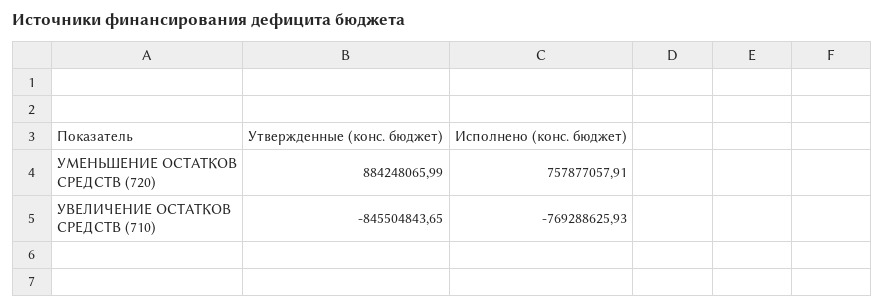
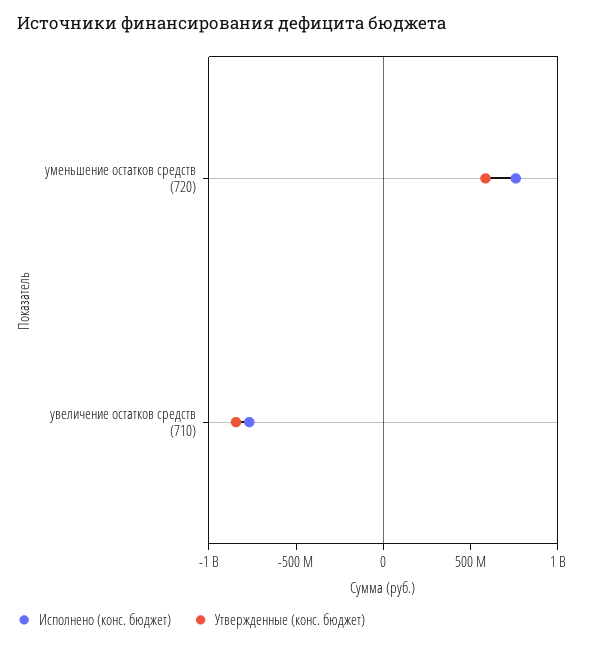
  {
    "Утвержденные (конс. бюджет)": {
-     "УМЕНЬШЕНИЕ ОСТАТКОВ СРЕДСТВ (720)": 884248065.99,
+     "УМЕНЬШЕНИЕ ОСТАТКОВ СРЕДСТВ (720)": 600000000,
      "УВЕЛИЧЕНИЕ ОСТАТКОВ СРЕДСТВ (710)": -845504843.65
    },
    "Исполнено (конс. бюджет)": {
      "УМЕНЬШЕНИЕ ОСТАТКОВ СРЕДСТВ (720)": 757877057.91,
      "УВЕЛИЧЕНИЕ ОСТАТКОВ СРЕДСТВ (710)": -769288625.93
    }
  }

